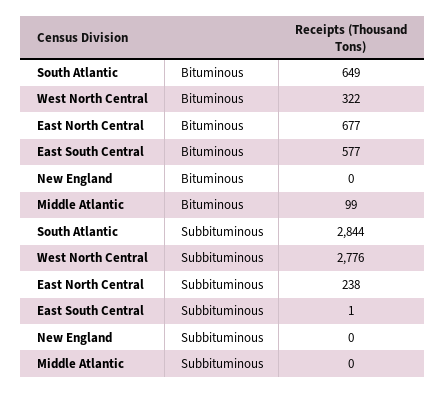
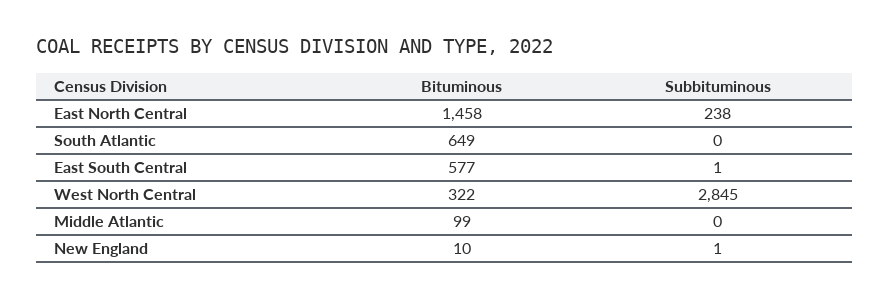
  {
    "South Atlantic": {
      "Bituminous": 649,
-     "Subbituminous": 2844
+     "Subbituminous": 0
    },
    "West North Central": {
      "Bituminous": 322,
-     "Subbituminous": 2776
+     "Subbituminous": 2845
    },
    "East North Central": {
-     "Bituminous": 677,
+     "Bituminous": 1458,
      "Subbituminous": 238
    },
    "East South Central": {
      "Bituminous": 577,
      "Subbituminous": 1
    },
    "New England": {
-     "Bituminous": 0,
+     "Bituminous": 10,
-     "Subbituminous": 0
+     "Subbituminous": 1
    },
    "Middle Atlantic": {
      "Bituminous": 99,
      "Subbituminous": 0
    }
  }

